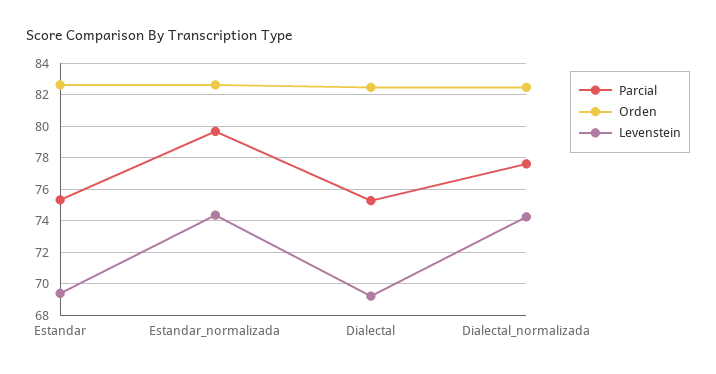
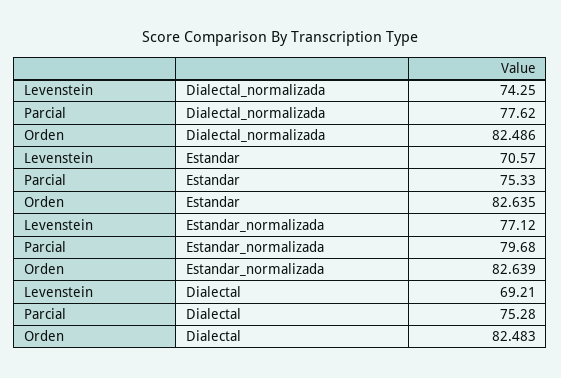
  {
    "Parcial": {
      "Estandar": 75.33,
      "Estandar_normalizada": 79.68,
      "Dialectal": 75.28,
      "Dialectal_normalizada": 77.62
    },
    "Orden": {
      "Estandar": 82.635,
      "Estandar_normalizada": 82.639,
      "Dialectal": 82.483,
      "Dialectal_normalizada": 82.486
    },
    "Levenstein": {
-     "Estandar": 69.5,
+     "Estandar": 70.57,
-     "Estandar_normalizada": 74.5,
+     "Estandar_normalizada": 77.12,
      "Dialectal": 69.21,
      "Dialectal_normalizada": 74.25
    }
  }

